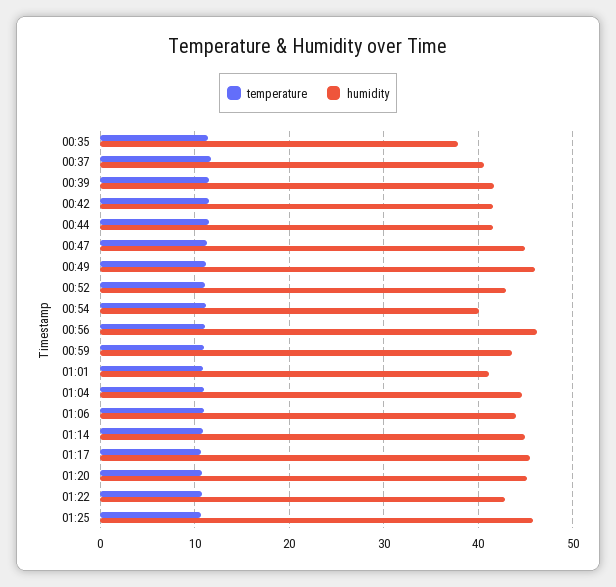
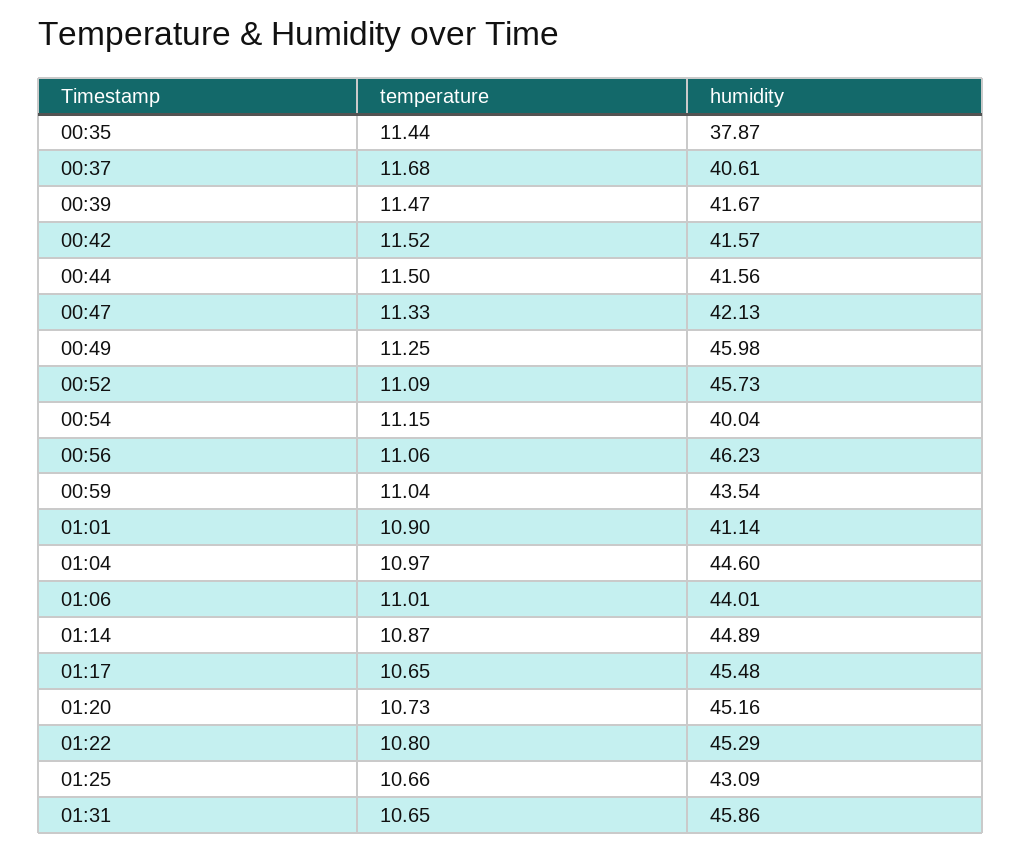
  {
    "temperature": {
      "00:35": 11.44,
      "00:37": 11.68,
      "00:39": 11.47,
      "00:42": 11.52,
      "00:44": 11.5,
      "00:47": 11.33,
      "00:49": 11.25,
      "00:52": 11.09,
      "00:54": 11.15,
      "00:56": 11.06,
      "00:59": 11.04,
      "01:01": 10.9,
      "01:04": 10.97,
      "01:06": 11.01,
      "01:14": 10.87,
      "01:17": 10.65,
      "01:20": 10.73,
      "01:22": 10.8,
-     "01:25": 10.66
+     "01:25": 10.66,
+     "01:31": 10.65
    },
    "humidity": {
      "00:35": 37.87,
      "00:37": 40.61,
      "00:39": 41.67,
      "00:42": 41.57,
      "00:44": 41.56,
-     "00:47": 45,
+     "00:47": 42.13,
      "00:49": 45.98,
-     "00:52": 43,
+     "00:52": 45.73,
      "00:54": 40.04,
      "00:56": 46.23,
      "00:59": 43.54,
      "01:01": 41.14,
      "01:04": 44.6,
      "01:06": 44.01,
      "01:14": 44.89,
      "01:17": 45.48,
      "01:20": 45.16,
-     "01:22": 43,
+     "01:22": 45.29,
-     "01:25": 46
+     "01:25": 43.09,
+     "01:31": 45.86
    }
  }

